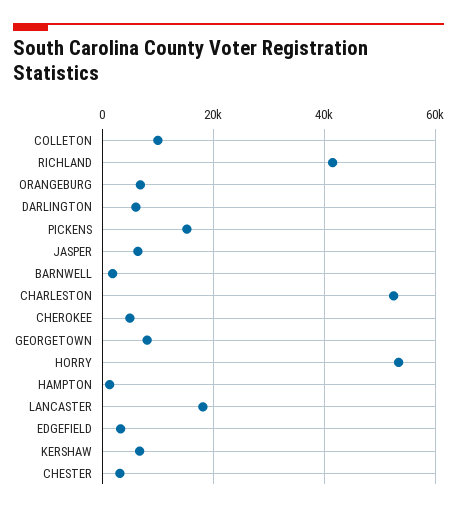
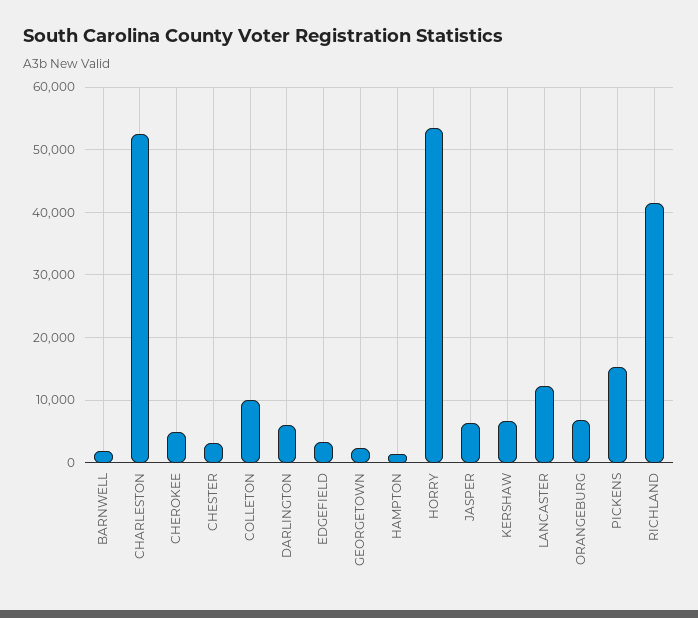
  {
    "COLLETON": 10000,
    "RICHLAND": 42000,
    "ORANGEBURG": 7000,
    "DARLINGTON": 6000,
    "PICKENS": 15000,
    "JASPER": 6000,
    "BARNWELL": 2000,
    "CHARLESTON": 53000,
    "CHEROKEE": 5000,
-   "GEORGETOWN": 8000,
+   "GEORGETOWN": 2000,
    "HORRY": 53000,
    "HAMPTON": 1000,
-   "LANCASTER": 18000,
+   "LANCASTER": 12000,
    "EDGEFIELD": 3000,
    "KERSHAW": 7000,
    "CHESTER": 3000
  }

